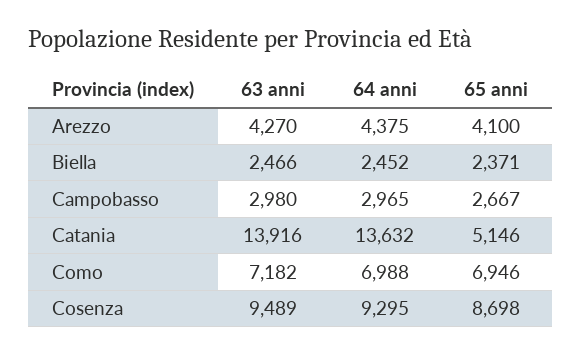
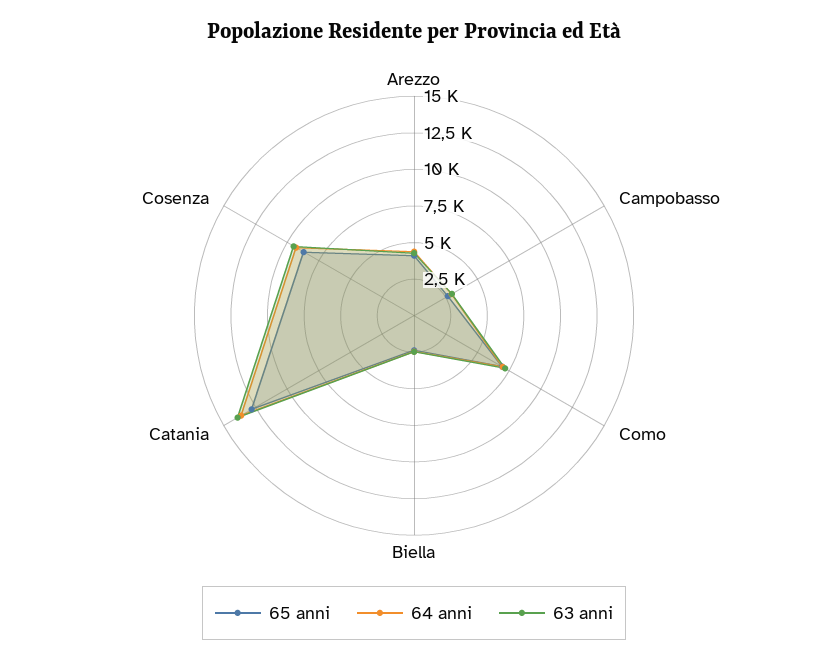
  {
    "63 anni": {
      "Arezzo": 4270,
      "Biella": 2466,
      "Campobasso": 2980,
      "Catania": 13916,
      "Como": 7182,
      "Cosenza": 9489
    },
    "64 anni": {
      "Arezzo": 4375,
      "Biella": 2452,
      "Campobasso": 2965,
      "Catania": 13632,
      "Como": 6988,
      "Cosenza": 9295
    },
    "65 anni": {
      "Arezzo": 4100,
      "Biella": 2371,
      "Campobasso": 2667,
-     "Catania": 5146,
+     "Catania": 12500,
      "Como": 6946,
      "Cosenza": 8698
    }
  }

